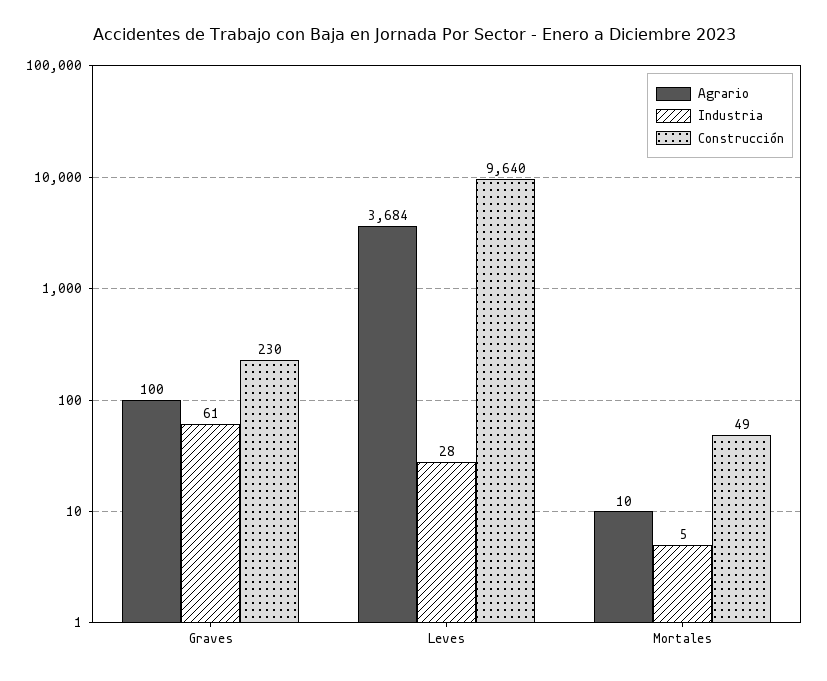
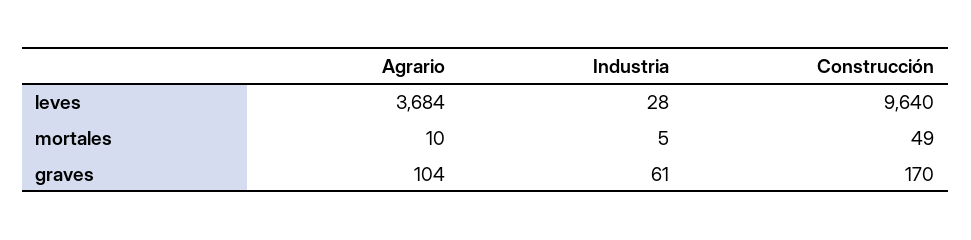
  {
    "Agrario": {
-     "Graves": 100,
+     "Graves": 104,
      "Leves": 3684,
      "Mortales": 10
    },
    "Industria": {
      "Graves": 61,
      "Leves": 28,
      "Mortales": 5
    },
    "Construcción": {
-     "Graves": 230,
+     "Graves": 170,
      "Leves": 9640,
      "Mortales": 49
    }
  }

